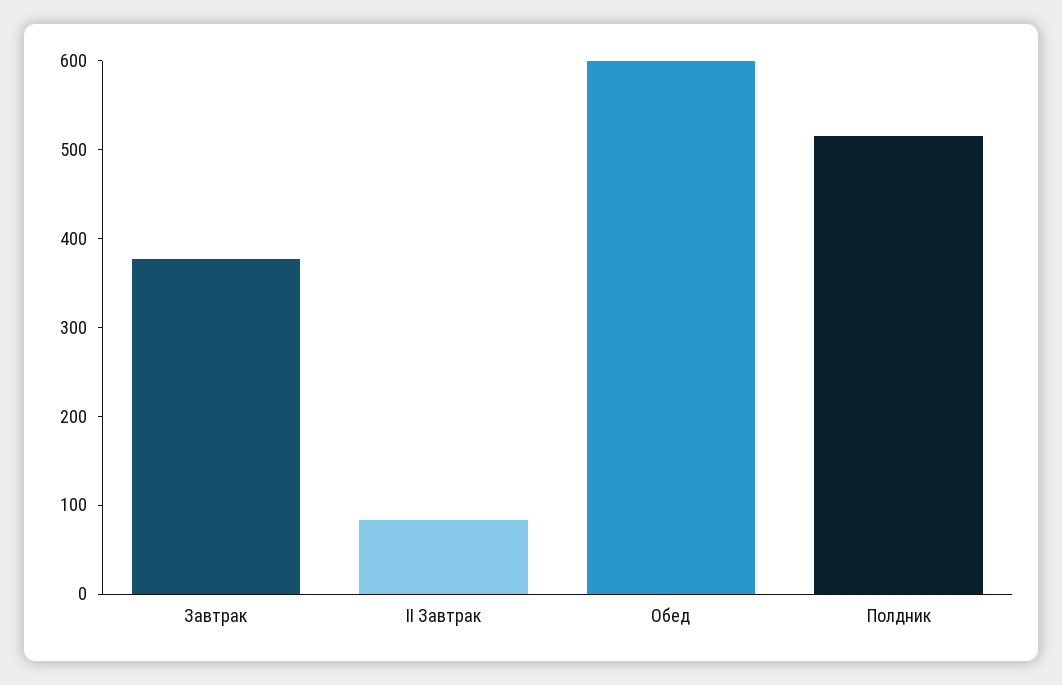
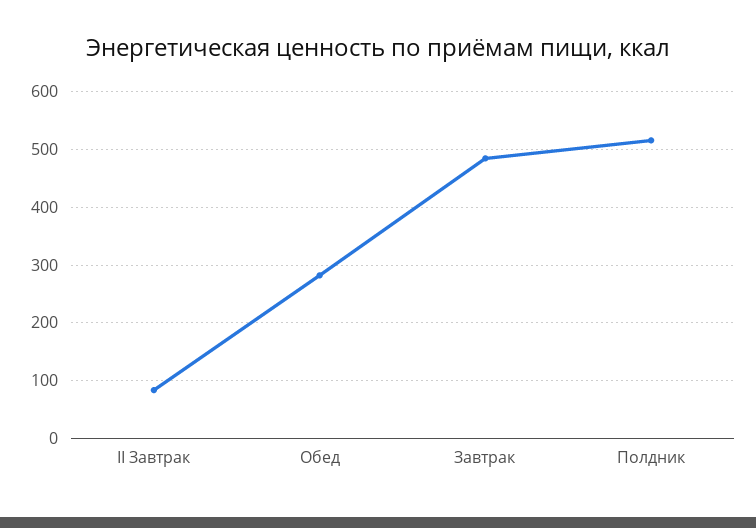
  {
-   "Завтрак": 380,
+   "Завтрак": 480,
    "II Завтрак": 80,
-   "Обед": 600,
+   "Обед": 280,
    "Полдник": 520
  }

